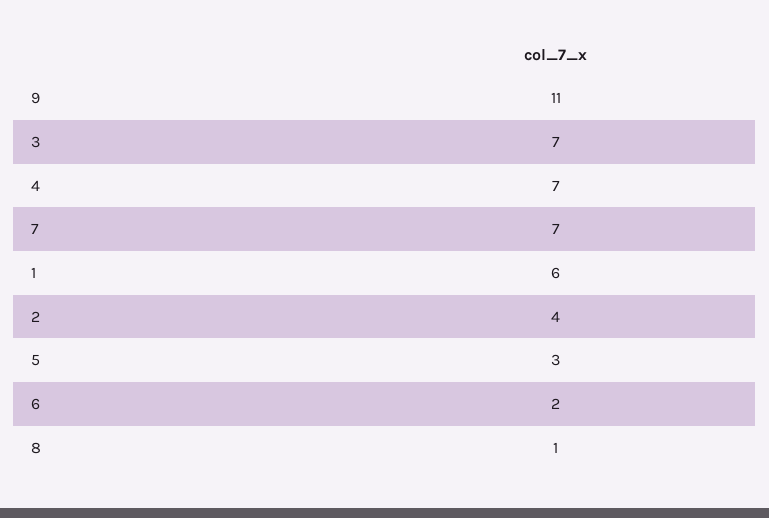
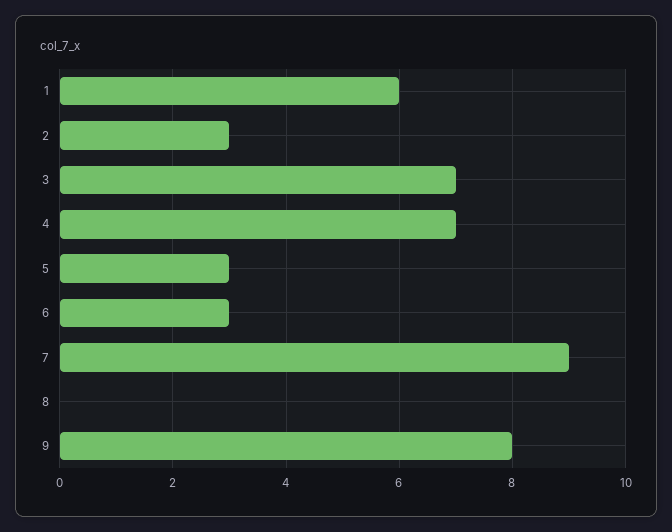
  {
-   "9": 11,
+   "9": 8,
    "3": 7,
    "4": 7,
-   "7": 7,
+   "7": 9,
    "1": 6,
-   "2": 4,
+   "2": 3,
    "5": 3,
-   "6": 2,
+   "6": 3,
-   "8": 1
+   "8": 0
  }

